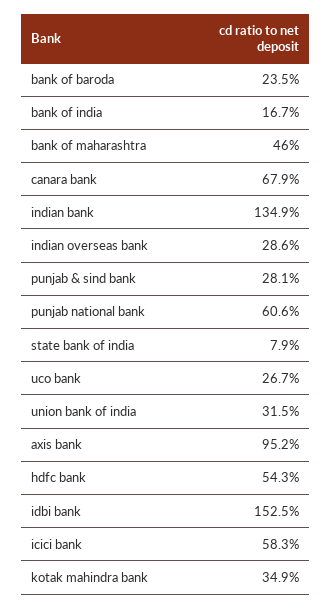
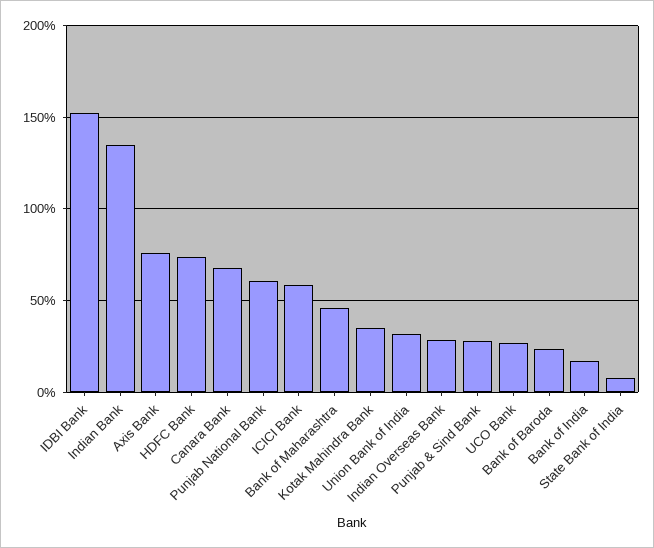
  {
    "bank of baroda": 23.5,
    "bank of india": 16.7,
    "bank of maharashtra": 46,
    "canara bank": 67.9,
    "indian bank": 134.9,
    "indian overseas bank": 28.6,
    "punjab & sind bank": 28.1,
    "punjab national bank": 60.6,
    "state bank of india": 7.9,
    "uco bank": 26.7,
    "union bank of india": 31.5,
-   "axis bank": 95.2,
+   "axis bank": 75,
-   "hdfc bank": 54.3,
+   "hdfc bank": 75,
    "idbi bank": 152.5,
    "icici bank": 58.3,
    "kotak mahindra bank": 34.9
  }

